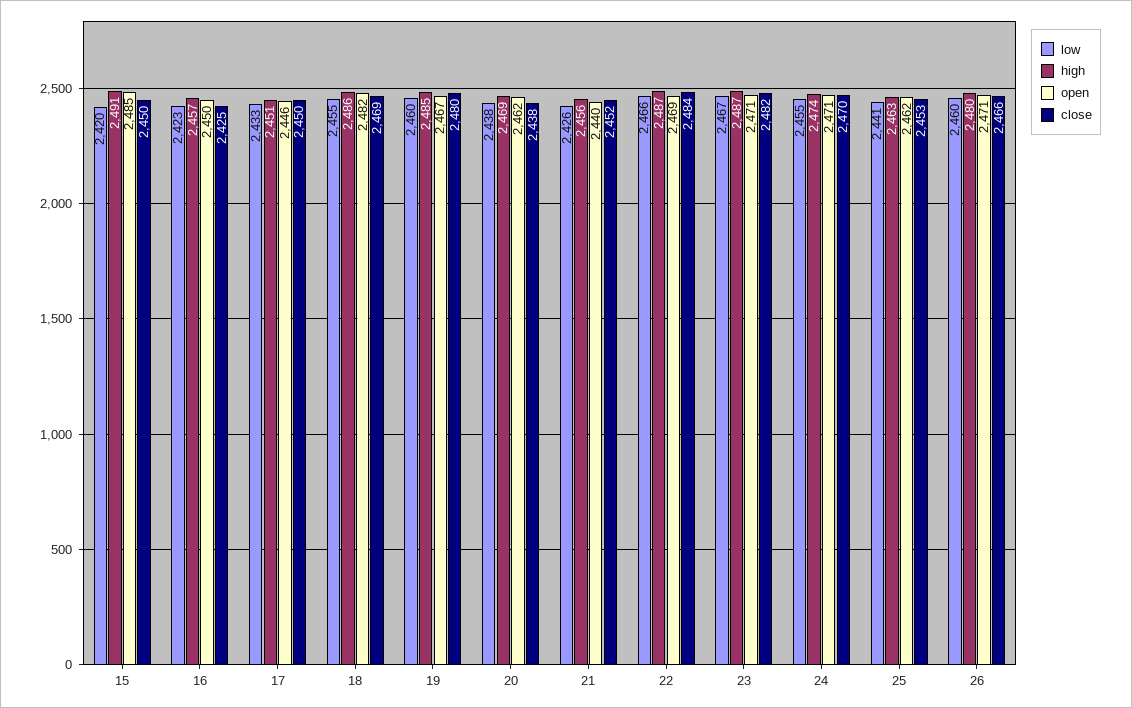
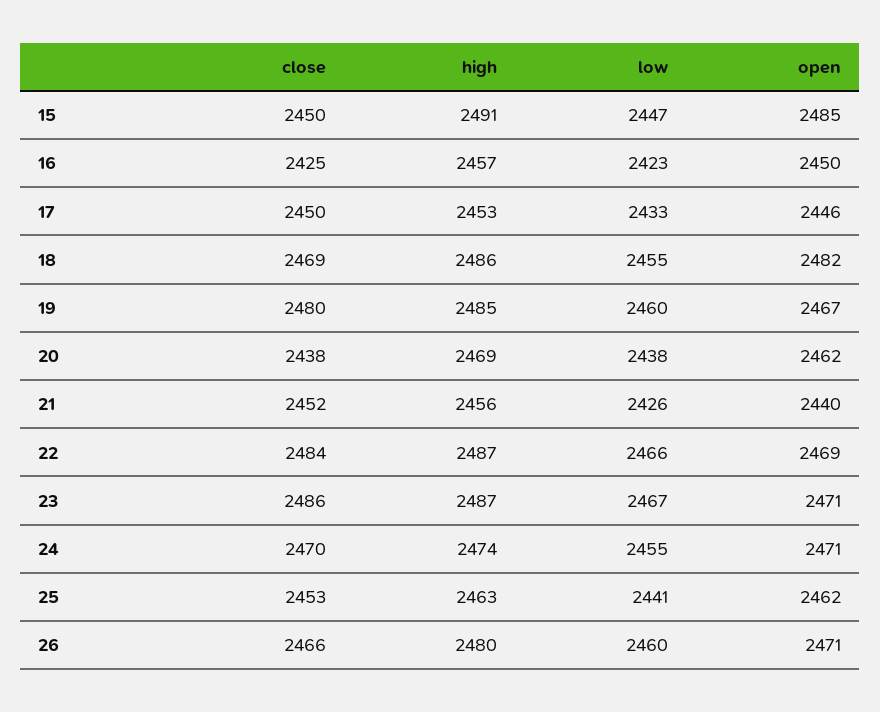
  {
    "low": {
-     "15": 2420,
+     "15": 2447,
      "16": 2423,
      "17": 2433,
      "18": 2455,
      "19": 2460,
      "20": 2438,
      "21": 2426,
      "22": 2466,
      "23": 2467,
      "24": 2455,
      "25": 2441,
      "26": 2460
    },
    "high": {
      "15": 2491,
      "16": 2457,
-     "17": 2451,
+     "17": 2453,
      "18": 2486,
      "19": 2485,
      "20": 2469,
      "21": 2456,
      "22": 2487,
      "23": 2487,
      "24": 2474,
      "25": 2463,
      "26": 2480
    },
    "open": {
      "15": 2485,
      "16": 2450,
      "17": 2446,
      "18": 2482,
      "19": 2467,
      "20": 2462,
      "21": 2440,
      "22": 2469,
      "23": 2471,
      "24": 2471,
      "25": 2462,
      "26": 2471
    },
    "close": {
      "15": 2450,
      "16": 2425,
      "17": 2450,
      "18": 2469,
      "19": 2480,
      "20": 2438,
      "21": 2452,
      "22": 2484,
-     "23": 2482,
+     "23": 2486,
      "24": 2470,
      "25": 2453,
      "26": 2466
    }
  }

